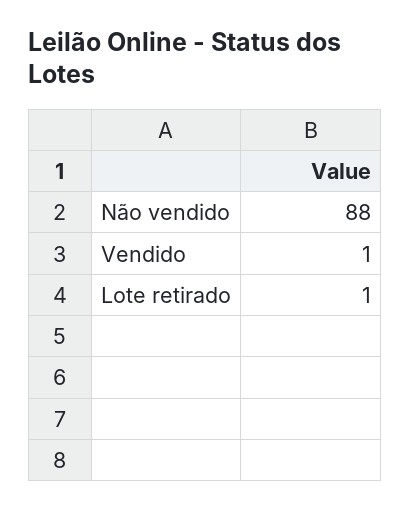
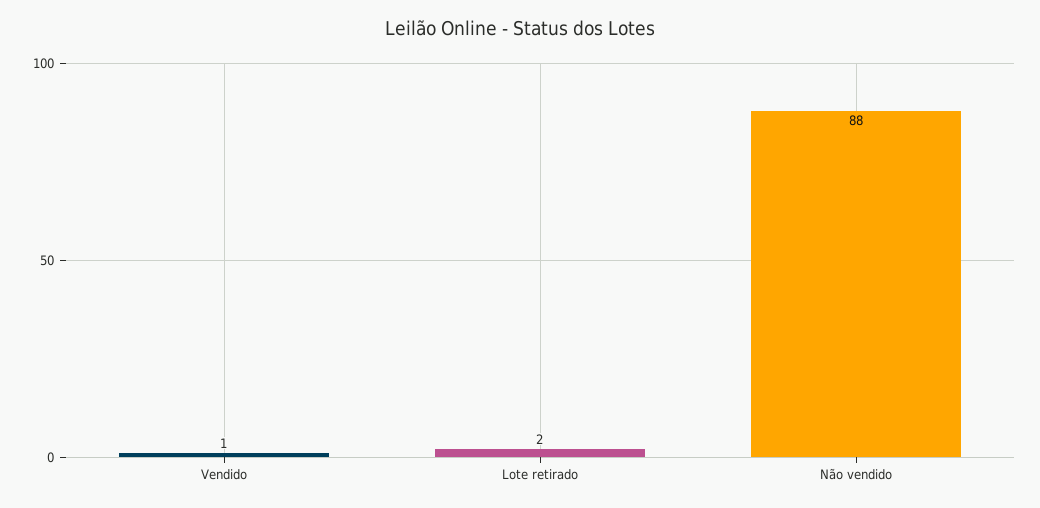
  {
    "Não vendido": 88,
    "Vendido": 1,
-   "Lote retirado": 1
+   "Lote retirado": 2
  }

